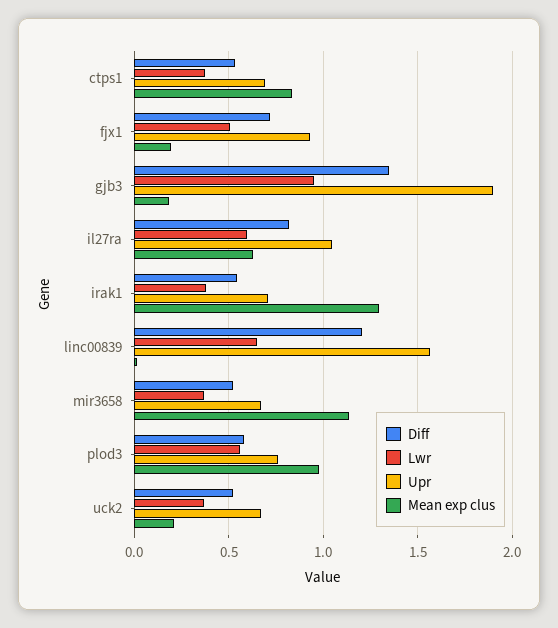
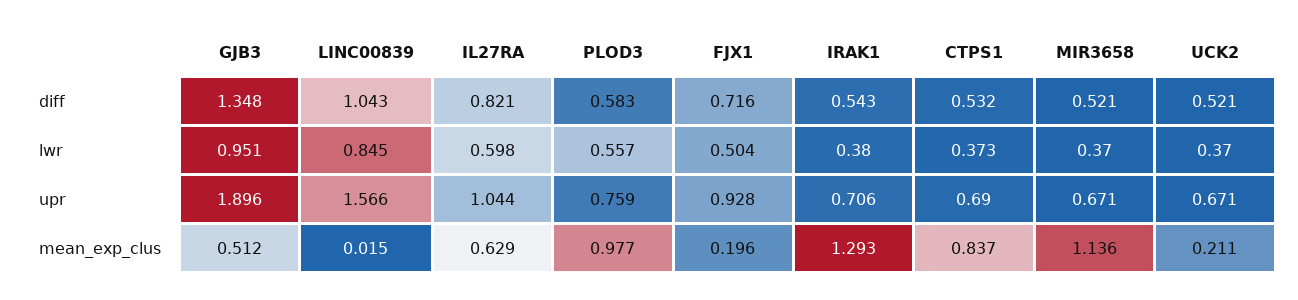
  {
    "Diff": {
      "ctps1": 0.532,
      "fjx1": 0.716,
      "gjb3": 1.348,
      "il27ra": 0.821,
      "irak1": 0.543,
-     "linc00839": 1.2,
+     "linc00839": 1.043,
      "mir3658": 0.521,
      "plod3": 0.583,
      "uck2": 0.521
    },
    "Lwr": {
      "ctps1": 0.373,
      "fjx1": 0.504,
      "gjb3": 0.951,
      "il27ra": 0.598,
      "irak1": 0.38,
-     "linc00839": 0.65,
+     "linc00839": 0.845,
      "mir3658": 0.37,
      "plod3": 0.557,
      "uck2": 0.37
    },
    "Upr": {
      "ctps1": 0.69,
      "fjx1": 0.928,
      "gjb3": 1.896,
      "il27ra": 1.044,
      "irak1": 0.706,
      "linc00839": 1.566,
      "mir3658": 0.671,
      "plod3": 0.759,
      "uck2": 0.671
    },
    "Mean exp clus": {
      "ctps1": 0.837,
      "fjx1": 0.196,
-     "gjb3": 0.2,
+     "gjb3": 0.512,
      "il27ra": 0.629,
      "irak1": 1.293,
      "linc00839": 0.015,
      "mir3658": 1.136,
      "plod3": 0.977,
      "uck2": 0.211
    }
  }

